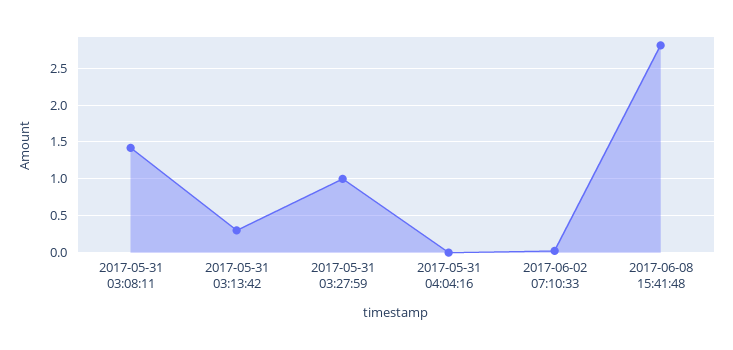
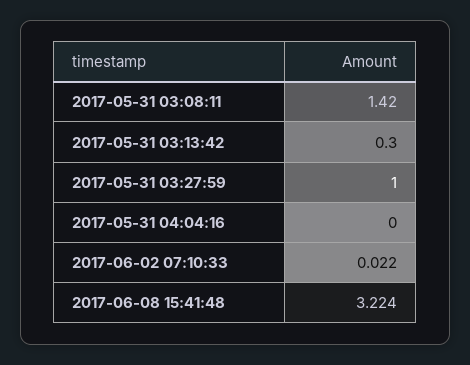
  {
    "2017-05-31 03:08:11": 1.42,
    "2017-05-31 03:13:42": 0.3,
    "2017-05-31 03:27:59": 1,
    "2017-05-31 04:04:16": 0,
    "2017-06-02 07:10:33": 0.022,
-   "2017-06-08 15:41:48": 2.8
+   "2017-06-08 15:41:48": 3.224
  }

